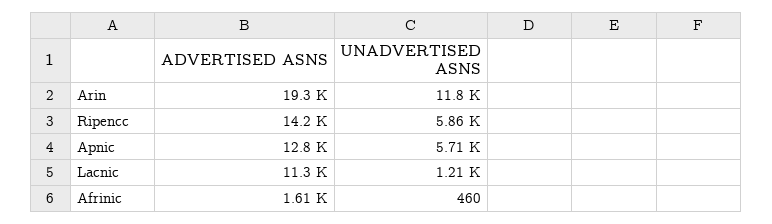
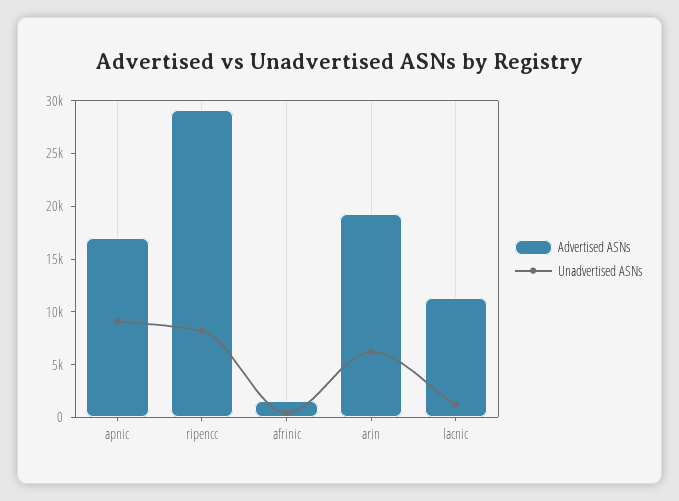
  {
    "ADVERTISED ASNS": {
      "Arin": 19300,
-     "Ripencc": 14200,
+     "Ripencc": 29000,
-     "Apnic": 12800,
+     "Apnic": 17000,
      "Lacnic": 11300,
      "Afrinic": 1610
    },
    "UNADVERTISED ASNS": {
-     "Arin": 11800,
+     "Arin": 6000,
-     "Ripencc": 5860,
+     "Ripencc": 8000,
-     "Apnic": 5710,
+     "Apnic": 9000,
      "Lacnic": 1210,
      "Afrinic": 460
    }
  }

